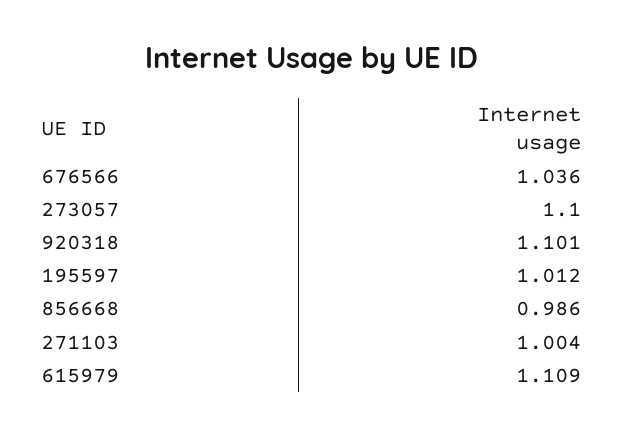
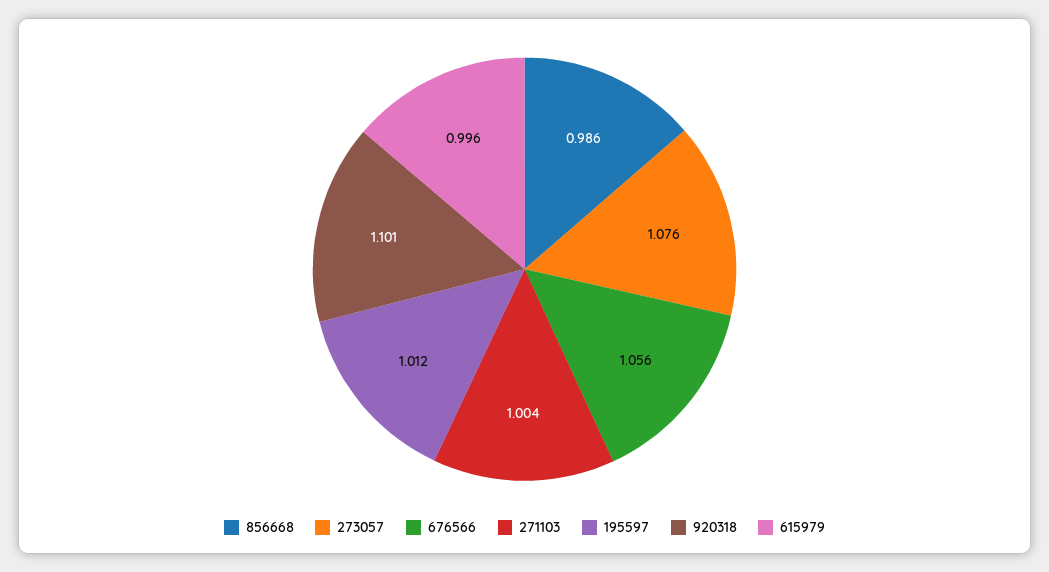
  {
-   "676566": 1.036,
+   "676566": 1.056,
-   "273057": 1.1,
+   "273057": 1.076,
    "920318": 1.101,
    "195597": 1.012,
    "856668": 0.986,
    "271103": 1.004,
-   "615979": 1.109
+   "615979": 0.996
  }

